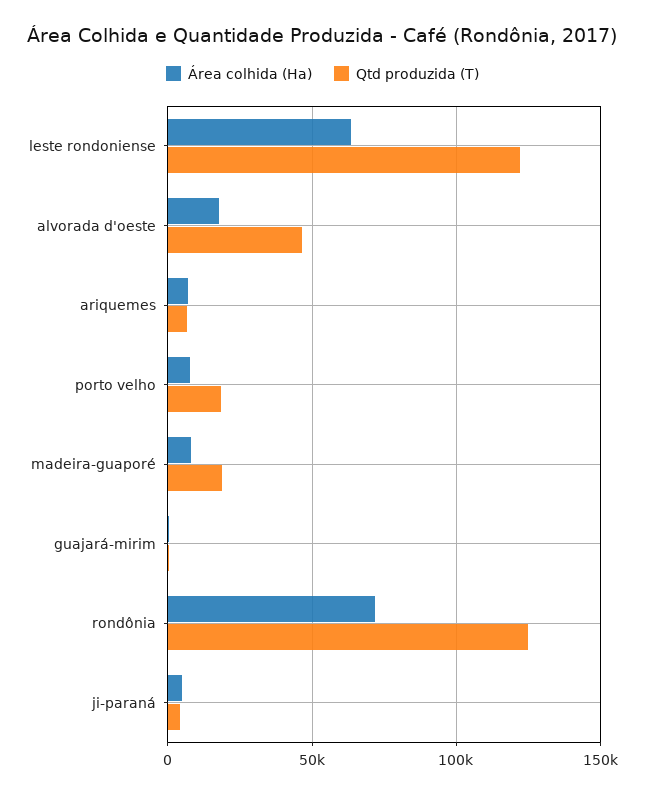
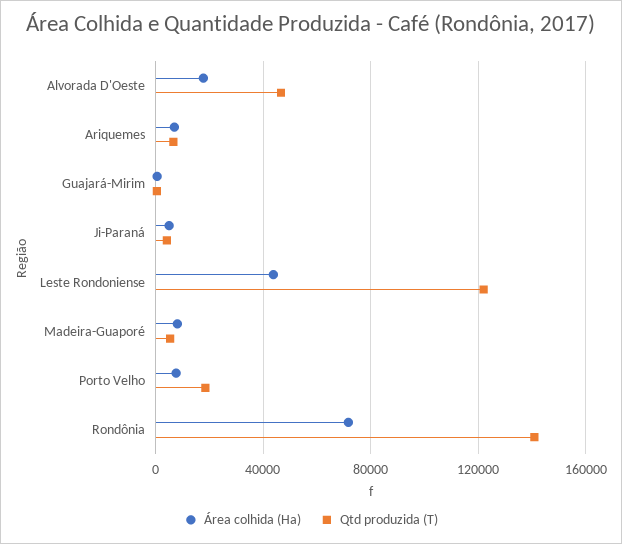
  {
    "Área colhida (Ha)": {
-     "leste rondoniense": 65000,
+     "leste rondoniense": 45000,
      "alvorada d'oeste": 20000,
      "ariquemes": 5000,
      "porto velho": 10000,
      "madeira-guaporé": 10000,
      "guajará-mirim": 0,
      "rondônia": 70000,
      "ji-paraná": 5000
    },
    "Qtd produzida (T)": {
      "leste rondoniense": 120000,
      "alvorada d'oeste": 45000,
      "ariquemes": 5000,
      "porto velho": 20000,
-     "madeira-guaporé": 20000,
+     "madeira-guaporé": 5000,
      "guajará-mirim": 0,
-     "rondônia": 125000,
+     "rondônia": 140000,
      "ji-paraná": 5000
    }
  }

